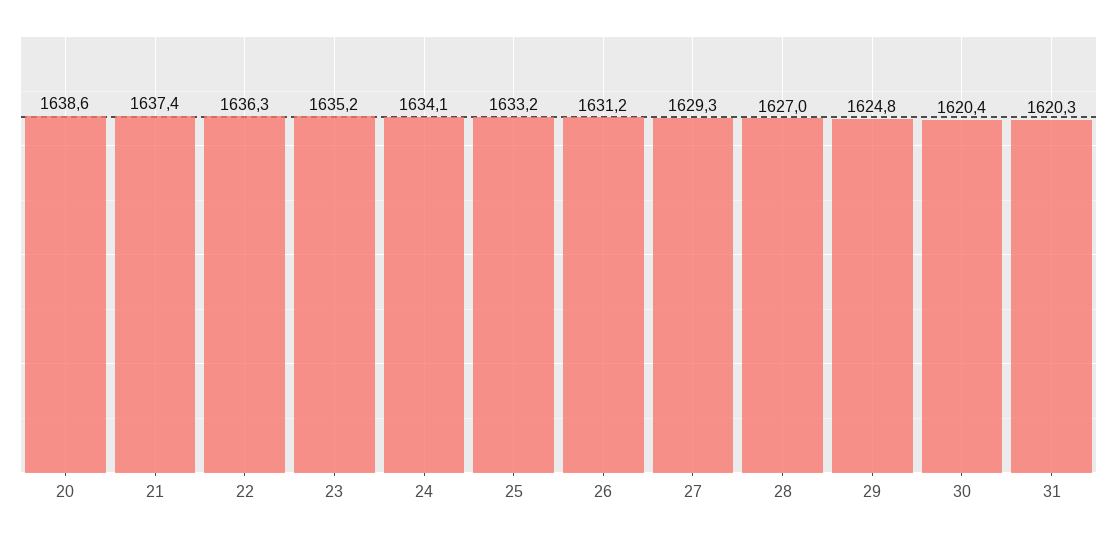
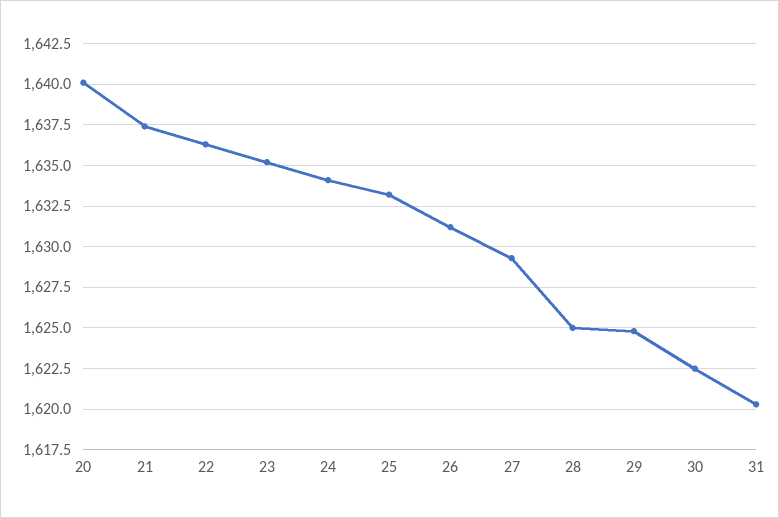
  {
-   "20": 1638.6,
+   "20": 1640,
    "21": 1637.4,
    "22": 1636.3,
    "23": 1635.2,
    "24": 1634.1,
    "25": 1633.2,
    "26": 1631.2,
    "27": 1629.3,
-   "28": 1627,
+   "28": 1625,
    "29": 1624.8,
-   "30": 1620.4,
+   "30": 1622.5,
    "31": 1620.3
  }

